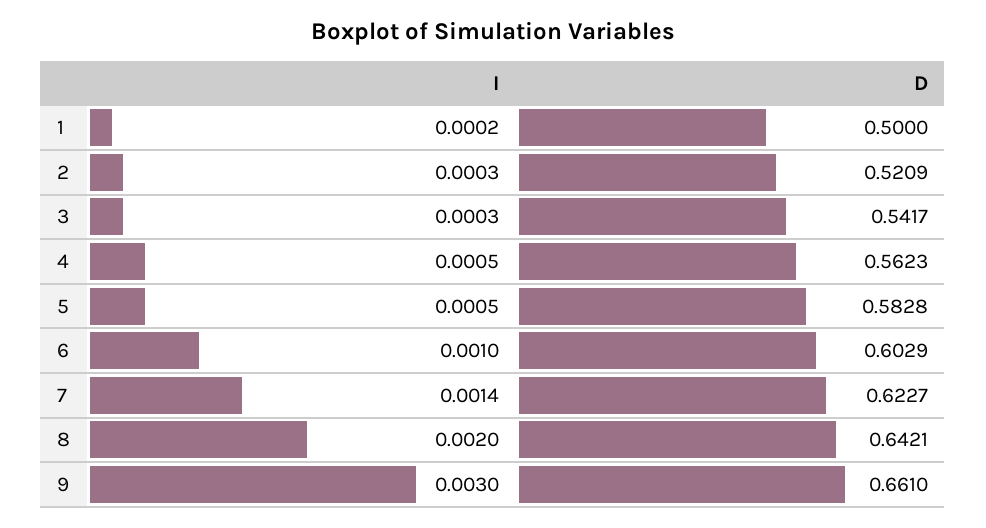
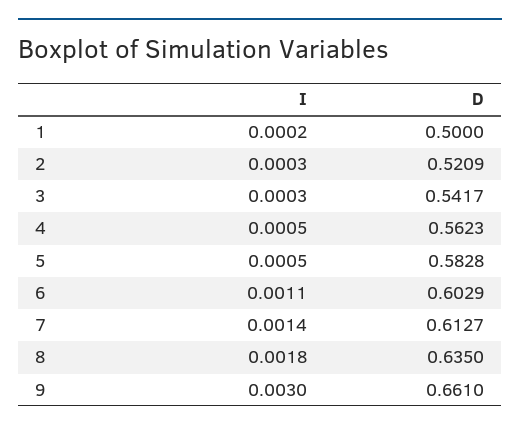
  {
    "I": {
      "1": 0.0002,
      "2": 0.0003,
      "3": 0.0003,
      "4": 0.0005,
      "5": 0.0005,
-     "6": 0.001,
+     "6": 0.0011,
      "7": 0.0014,
-     "8": 0.002,
+     "8": 0.0018,
      "9": 0.003
    },
    "D": {
      "1": 0.5,
      "2": 0.5209,
      "3": 0.5417,
      "4": 0.5623,
      "5": 0.5828,
      "6": 0.6029,
-     "7": 0.6227,
+     "7": 0.6127,
-     "8": 0.6421,
+     "8": 0.635,
      "9": 0.661
    }
  }

